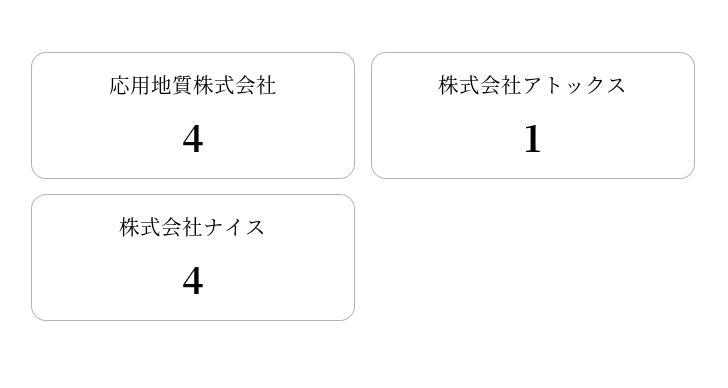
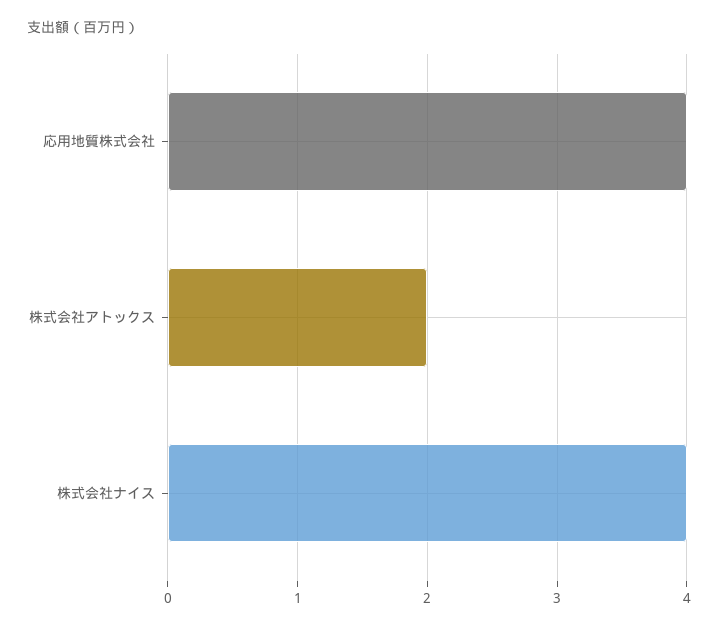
  {
    "応用地質株式会社": 4,
-   "株式会社アトックス": 1,
+   "株式会社アトックス": 2,
    "株式会社ナイス": 4
  }

